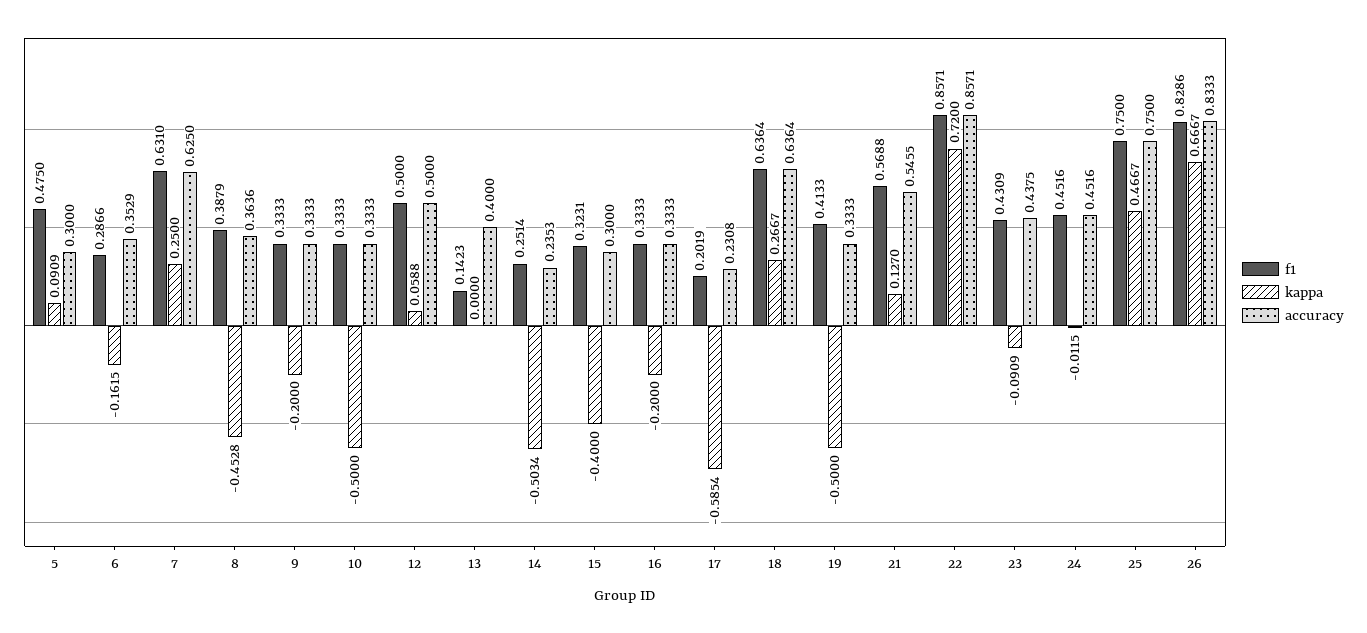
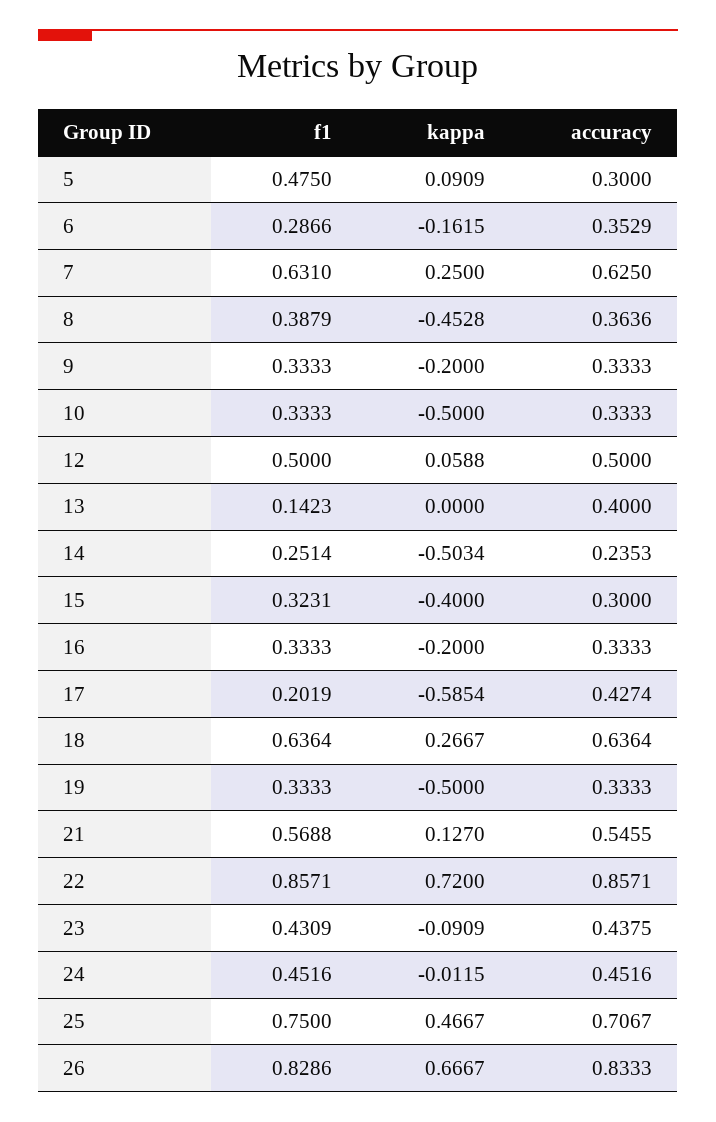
  {
    "f1": {
      "5": 0.475,
      "6": 0.2866,
      "7": 0.631,
      "8": 0.3879,
      "9": 0.3333,
      "10": 0.3333,
      "12": 0.5,
      "13": 0.1423,
      "14": 0.2514,
      "15": 0.3231,
      "16": 0.3333,
      "17": 0.2019,
      "18": 0.6364,
-     "19": 0.4133,
+     "19": 0.3333,
      "21": 0.5688,
      "22": 0.8571,
      "23": 0.4309,
      "24": 0.4516,
      "25": 0.75,
      "26": 0.8286
    },
    "kappa": {
      "5": 0.0909,
      "6": -0.1615,
      "7": 0.25,
      "8": -0.4528,
      "9": -0.2,
      "10": -0.5,
      "12": 0.0588,
      "13": 0,
      "14": -0.5034,
      "15": -0.4,
      "16": -0.2,
      "17": -0.5854,
      "18": 0.2667,
      "19": -0.5,
      "21": 0.127,
      "22": 0.72,
      "23": -0.0909,
      "24": -0.0115,
      "25": 0.4667,
      "26": 0.6667
    },
    "accuracy": {
      "5": 0.3,
      "6": 0.3529,
      "7": 0.625,
      "8": 0.3636,
      "9": 0.3333,
      "10": 0.3333,
      "12": 0.5,
      "13": 0.4,
      "14": 0.2353,
      "15": 0.3,
      "16": 0.3333,
-     "17": 0.2308,
+     "17": 0.4274,
      "18": 0.6364,
      "19": 0.3333,
      "21": 0.5455,
      "22": 0.8571,
      "23": 0.4375,
      "24": 0.4516,
-     "25": 0.75,
+     "25": 0.7067,
      "26": 0.8333
    }
  }

